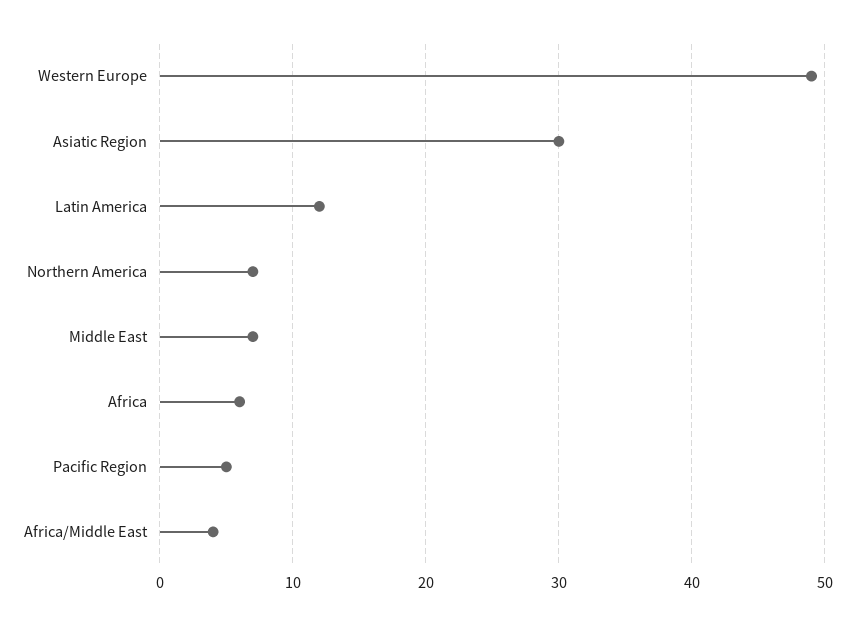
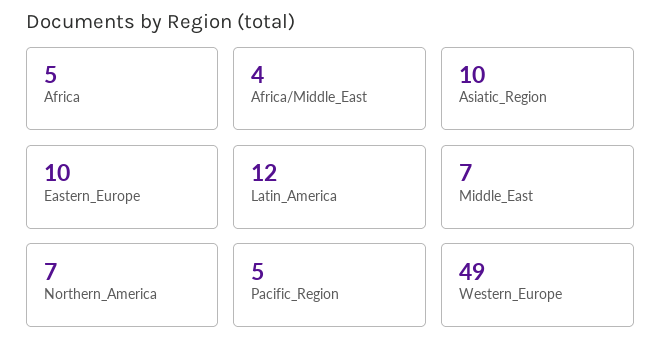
  {
    "Western Europe": 49,
-   "Asiatic Region": 30,
+   "Asiatic Region": 10,
    "Latin America": 12,
    "Northern America": 7,
    "Middle East": 7,
-   "Africa": 6,
+   "Africa": 5,
    "Pacific Region": 5,
-   "Africa/Middle East": 4
+   "Africa/Middle East": 4,
+   "Eastern_Europe": 10
  }

